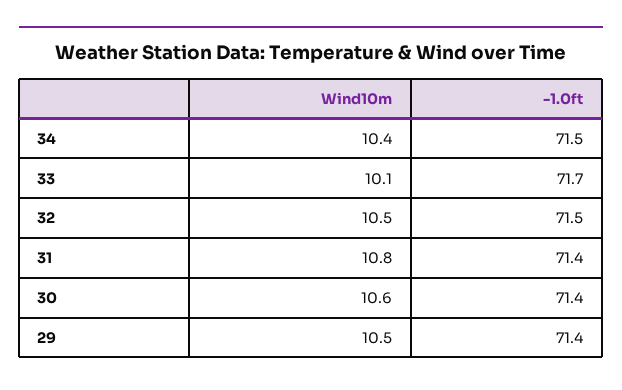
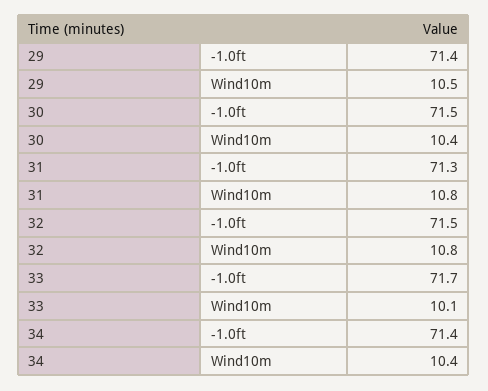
  {
    "Wind10m": {
      "34": 10.4,
      "33": 10.1,
-     "32": 10.5,
+     "32": 10.8,
      "31": 10.8,
-     "30": 10.6,
+     "30": 10.4,
      "29": 10.5
    },
    "-1.0ft": {
-     "34": 71.5,
+     "34": 71.4,
      "33": 71.7,
      "32": 71.5,
-     "31": 71.4,
+     "31": 71.3,
-     "30": 71.4,
+     "30": 71.5,
      "29": 71.4
    }
  }

